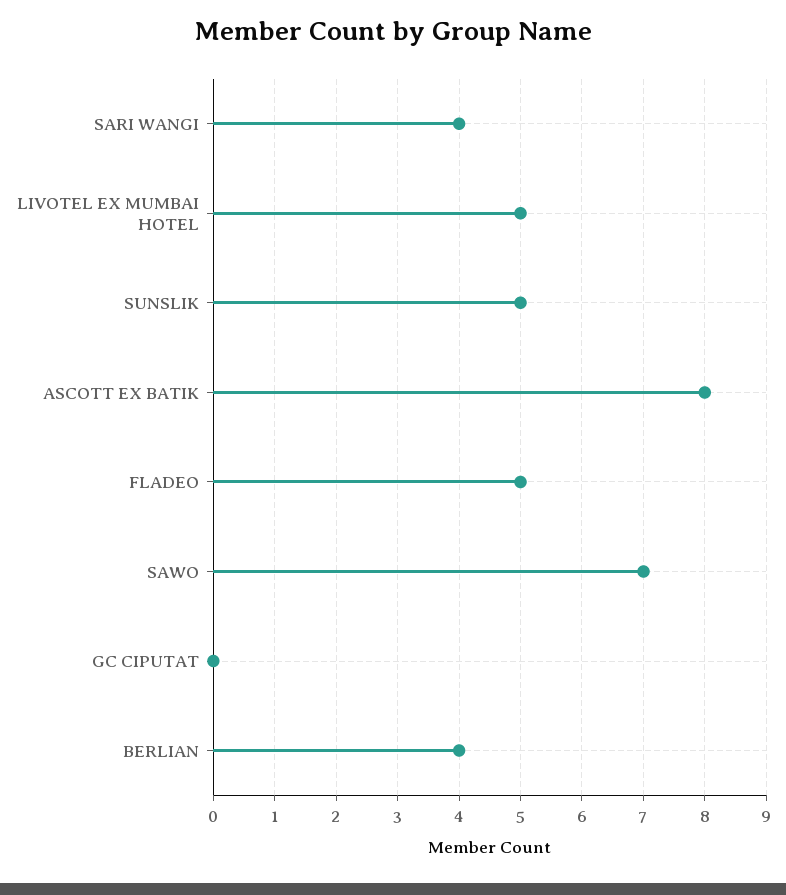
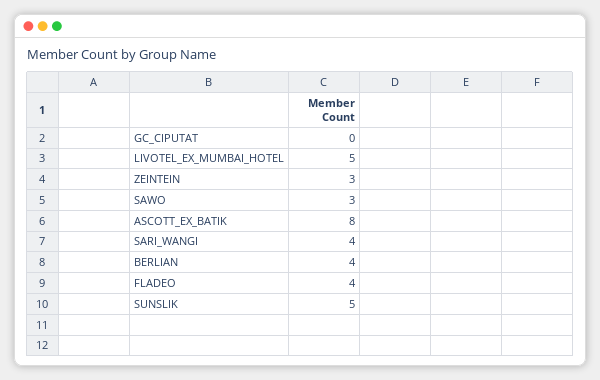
  {
    "SARI WANGI": 4,
    "LIVOTEL EX MUMBAI HOTEL": 5,
    "SUNSLIK": 5,
    "ASCOTT EX BATIK": 8,
-   "FLADEO": 5,
+   "FLADEO": 4,
-   "SAWO": 7,
+   "SAWO": 3,
    "GC CIPUTAT": 0,
-   "BERLIAN": 4
+   "BERLIAN": 4,
+   "ZEINTEIN": 3
  }

